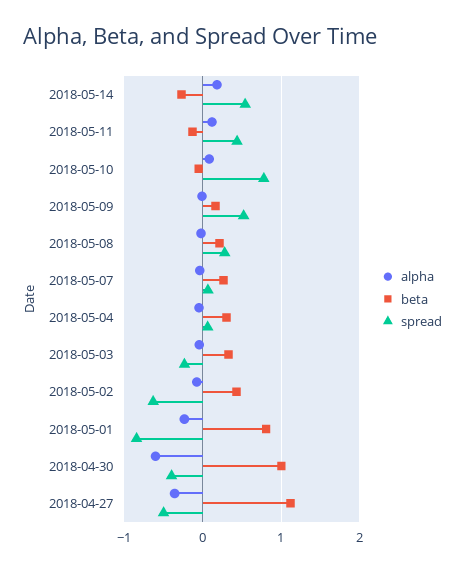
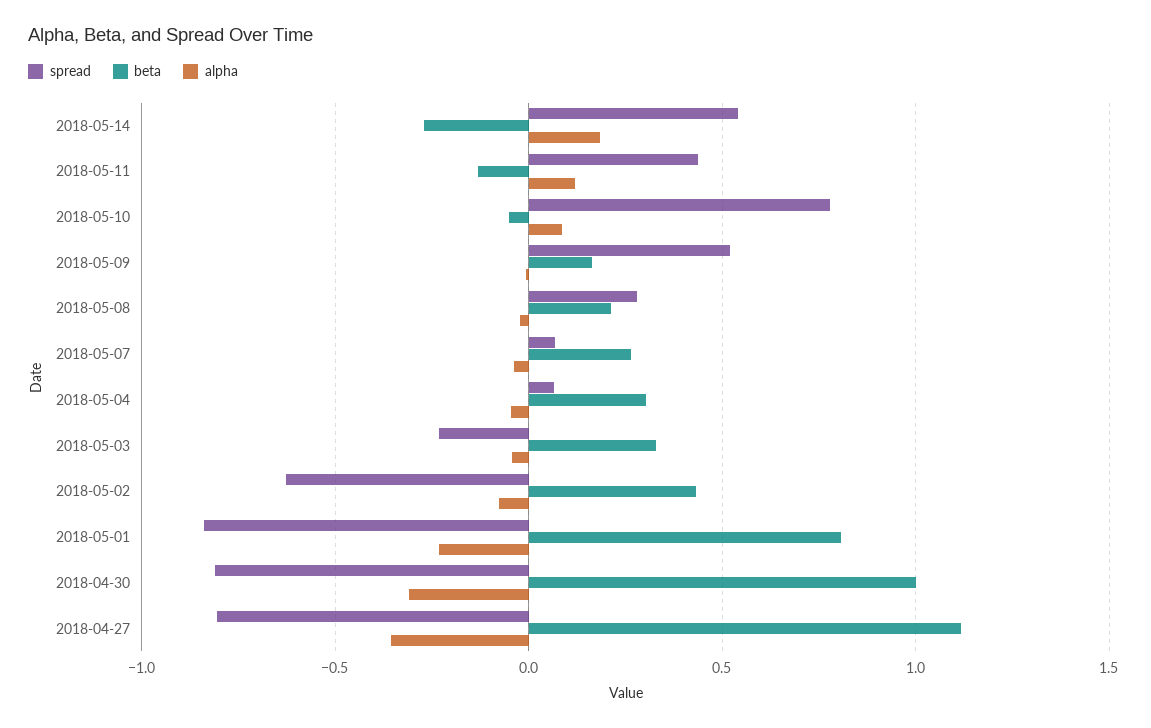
  {
    "alpha": {
      "2018-05-14": 0.2,
      "2018-05-11": 0.1,
      "2018-05-10": 0.1,
      "2018-05-09": 0,
      "2018-05-08": 0,
      "2018-05-07": -0.05,
      "2018-05-04": -0.05,
      "2018-05-03": -0.05,
      "2018-05-02": -0.1,
      "2018-05-01": -0.25,
-     "2018-04-30": -0.6,
+     "2018-04-30": -0.3,
      "2018-04-27": -0.35
    },
    "beta": {
      "2018-05-14": -0.25,
      "2018-05-11": -0.15,
      "2018-05-10": -0.05,
      "2018-05-09": 0.15,
      "2018-05-08": 0.2,
      "2018-05-07": 0.25,
      "2018-05-04": 0.3,
      "2018-05-03": 0.35,
      "2018-05-02": 0.45,
      "2018-05-01": 0.8,
      "2018-04-30": 1,
      "2018-04-27": 1.1
    },
    "spread": {
      "2018-05-14": 0.55,
      "2018-05-11": 0.45,
      "2018-05-10": 0.8,
      "2018-05-09": 0.5,
      "2018-05-08": 0.3,
      "2018-05-07": 0.05,
      "2018-05-04": 0.05,
      "2018-05-03": -0.25,
      "2018-05-02": -0.65,
      "2018-05-01": -0.85,
-     "2018-04-30": -0.4,
+     "2018-04-30": -0.8,
-     "2018-04-27": -0.5
+     "2018-04-27": -0.8
    }
  }

